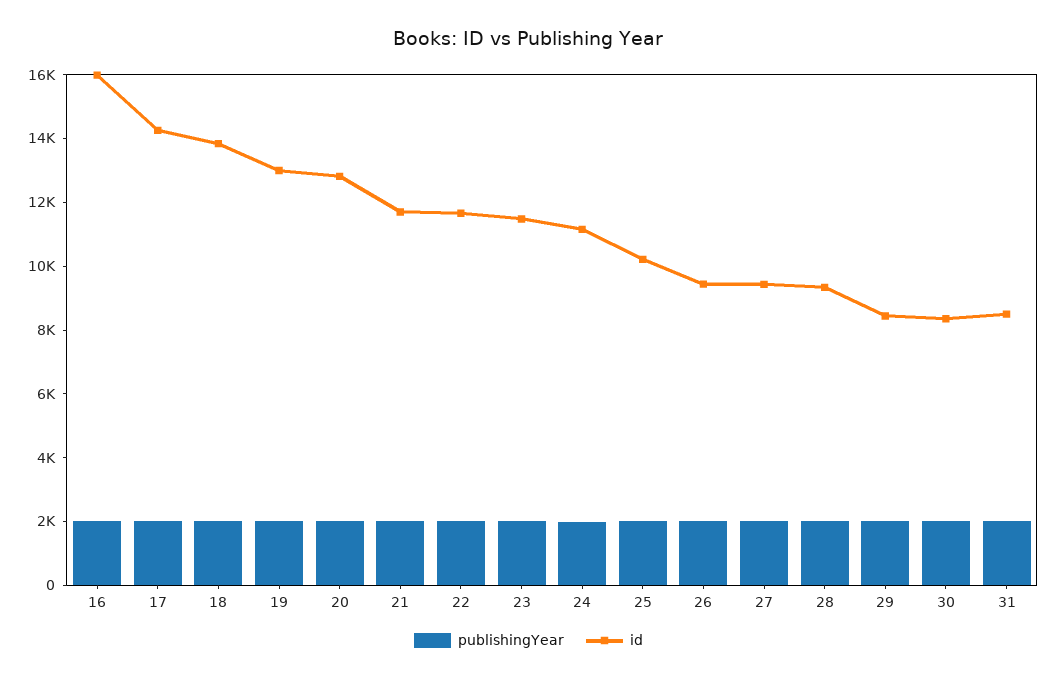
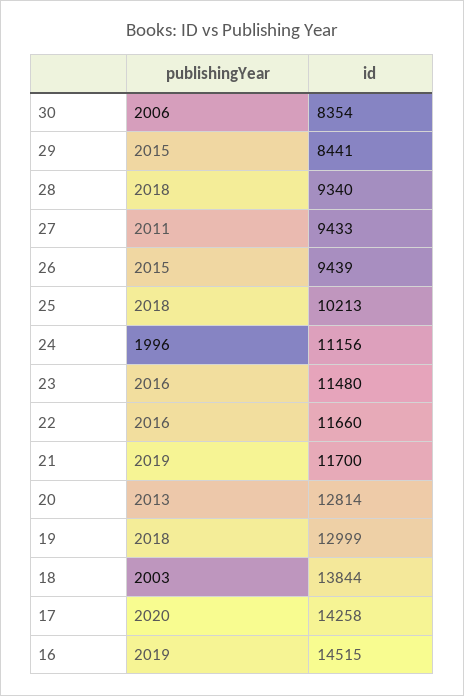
  {
    "publishingYear": {
      "16": 2019,
      "17": 2020,
      "18": 2003,
      "19": 2018,
      "20": 2013,
      "21": 2019,
      "22": 2016,
      "23": 2016,
      "24": 1996,
      "25": 2018,
      "26": 2015,
      "27": 2011,
      "28": 2018,
      "29": 2015,
-     "30": 2006,
+     "30": 2006
-     "31": 2000
    },
    "id": {
-     "16": 16000,
+     "16": 14515,
      "17": 14258,
      "18": 13844,
      "19": 12999,
      "20": 12814,
      "21": 11700,
      "22": 11660,
      "23": 11480,
      "24": 11156,
      "25": 10213,
      "26": 9439,
      "27": 9433,
      "28": 9340,
      "29": 8441,
-     "30": 8354,
+     "30": 8354
-     "31": 8500
    }
  }

